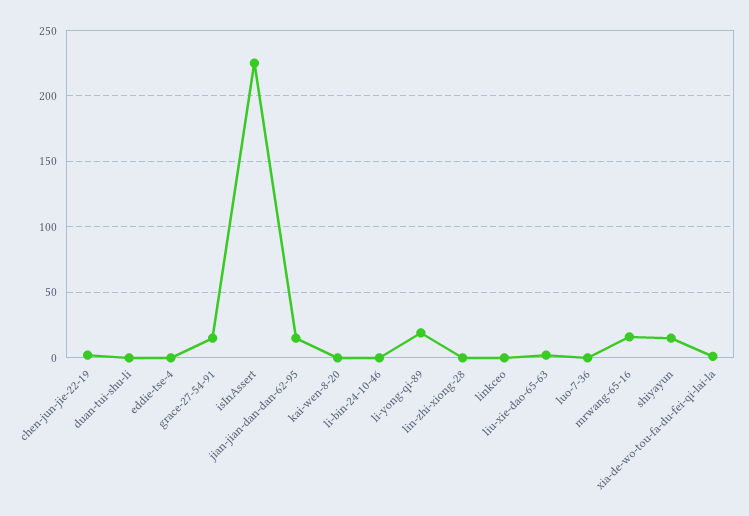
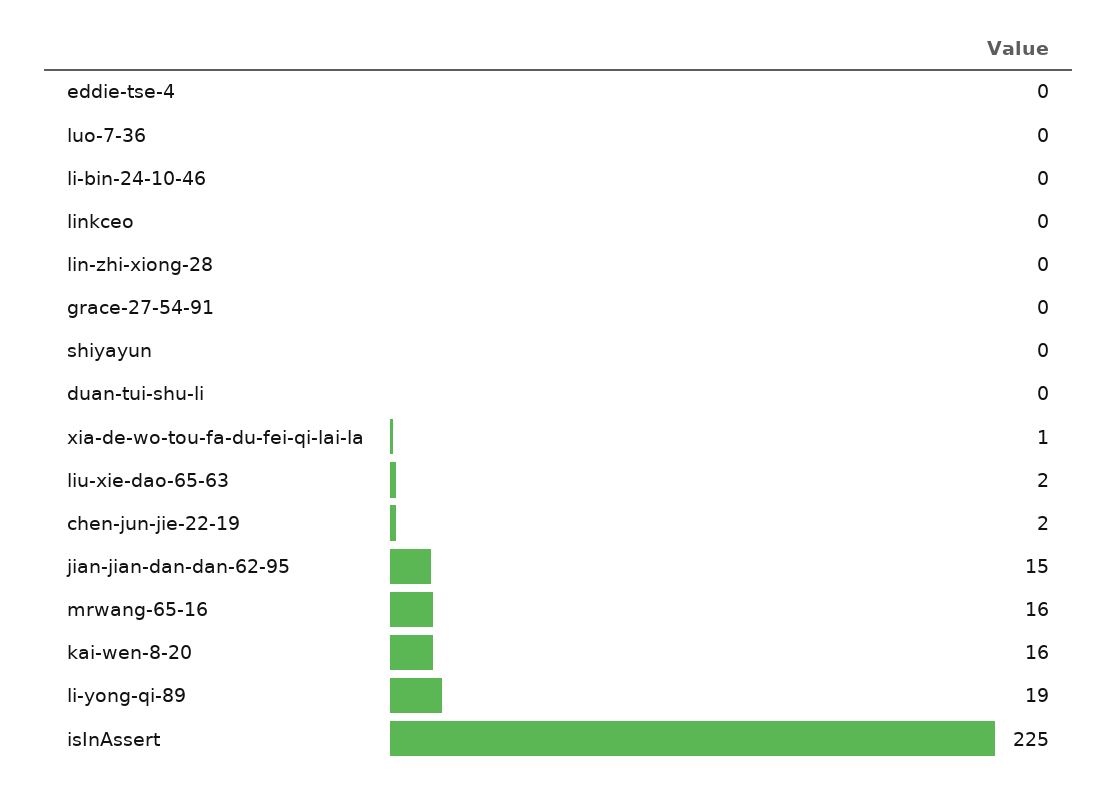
  {
    "chen-jun-jie-22-19": 2,
    "duan-tui-shu-li": 0,
    "eddie-tse-4": 0,
-   "grace-27-54-91": 15,
+   "grace-27-54-91": 0,
    "isInAssert": 225,
    "jian-jian-dan-dan-62-95": 15,
-   "kai-wen-8-20": 0,
+   "kai-wen-8-20": 16,
    "li-bin-24-10-46": 0,
    "li-yong-qi-89": 19,
    "lin-zhi-xiong-28": 0,
    "linkceo": 0,
    "liu-xie-dao-65-63": 2,
    "luo-7-36": 0,
    "mrwang-65-16": 16,
-   "shiyayun": 15,
+   "shiyayun": 0,
    "xia-de-wo-tou-fa-du-fei-qi-lai-la": 1
  }

